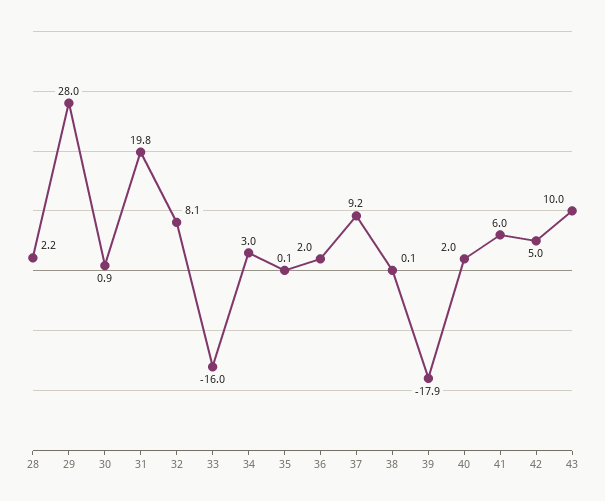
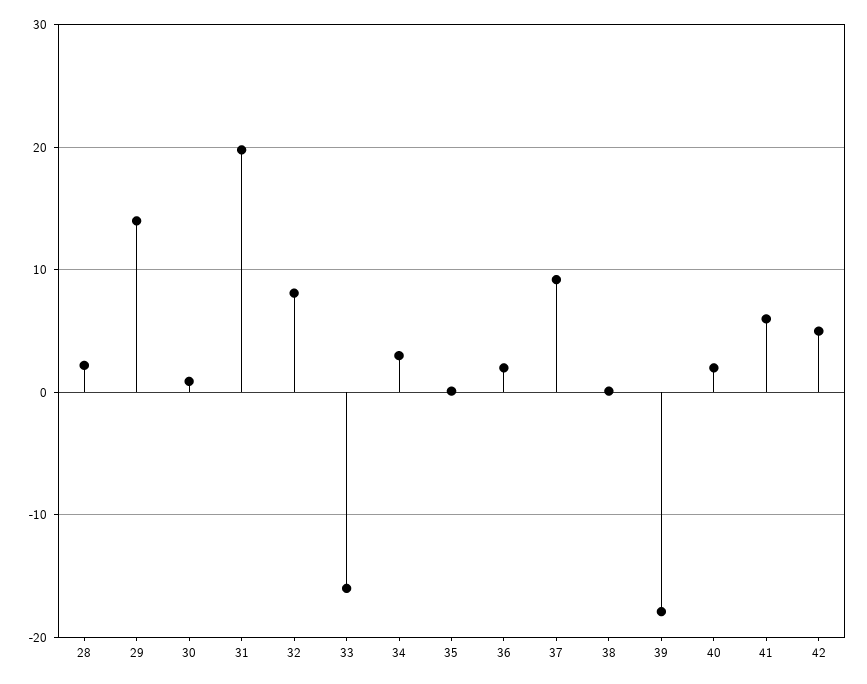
  {
    "28": 2.2,
-   "29": 28,
+   "29": 14,
    "30": 0.9,
    "31": 19.8,
    "32": 8.1,
    "33": -16,
    "34": 3,
    "35": 0.1,
    "36": 2,
    "37": 9.2,
    "38": 0.1,
    "39": -17.9,
    "40": 2,
    "41": 6,
-   "42": 5,
+   "42": 5
-   "43": 10
  }

